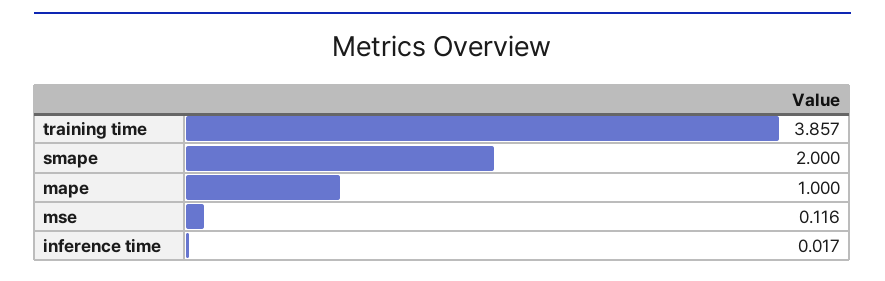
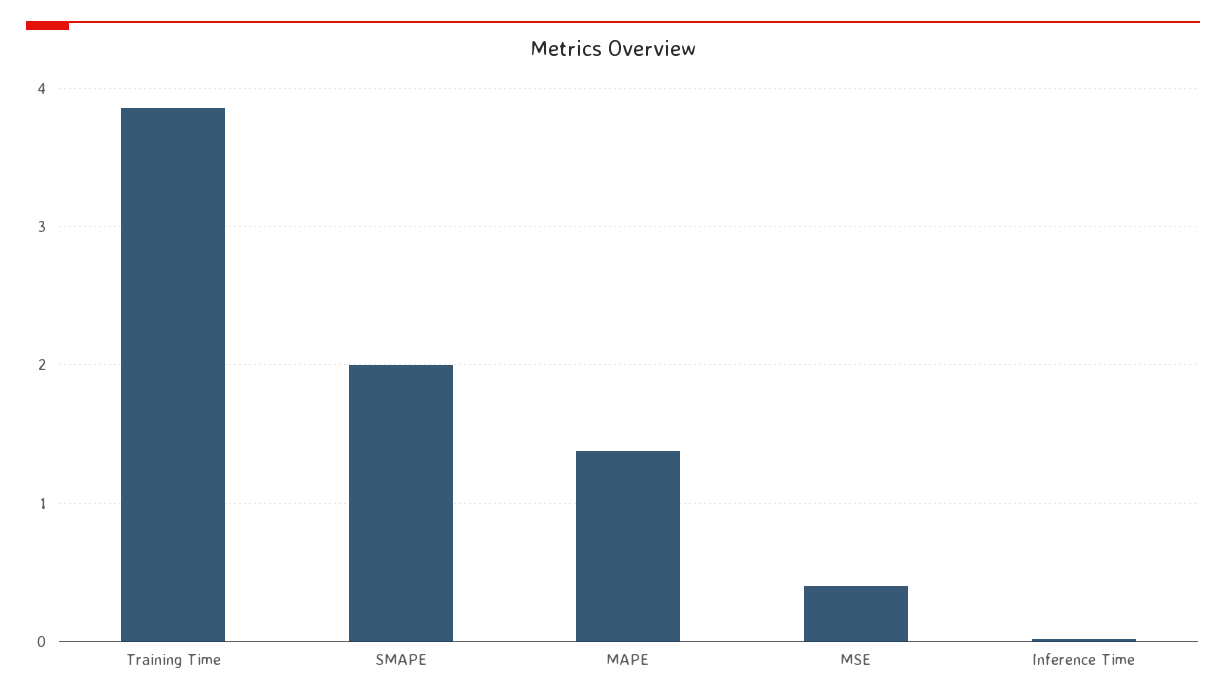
  {
    "training time": 3.857,
    "smape": 2,
-   "mape": 1,
+   "mape": 1.4,
-   "mse": 0.116,
+   "mse": 0.4,
    "inference time": 0.017
  }

